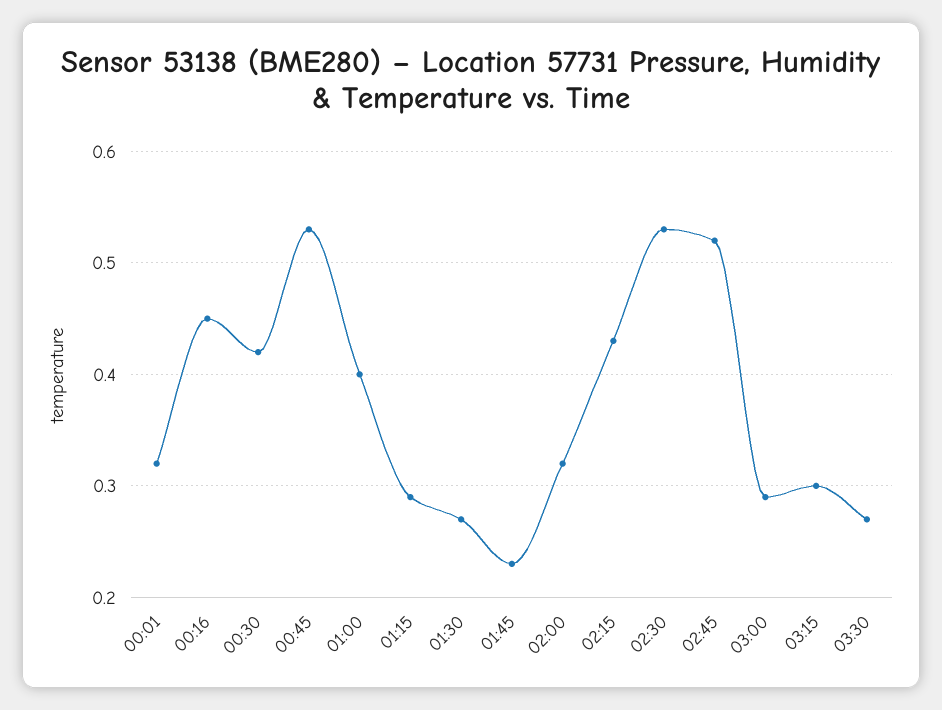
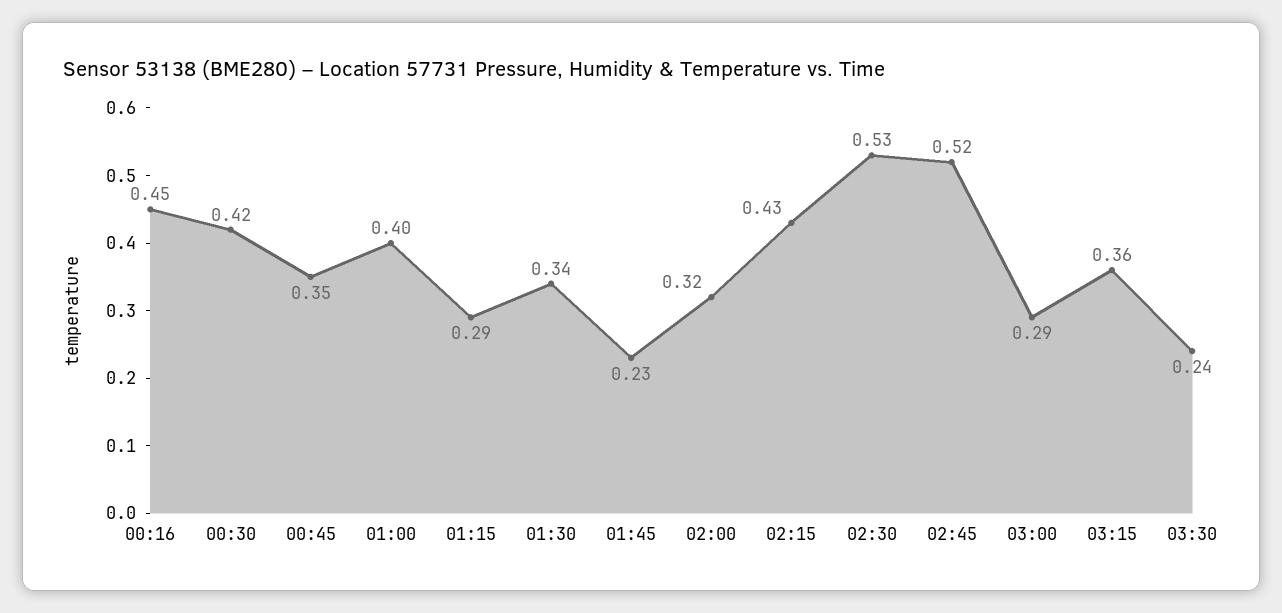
  {
-   "00:01": 0.32,
    "00:16": 0.45,
    "00:30": 0.42,
-   "00:45": 0.53,
+   "00:45": 0.35,
    "01:00": 0.4,
    "01:15": 0.29,
-   "01:30": 0.27,
+   "01:30": 0.34,
    "01:45": 0.23,
    "02:00": 0.32,
    "02:15": 0.43,
    "02:30": 0.53,
    "02:45": 0.52,
    "03:00": 0.29,
-   "03:15": 0.3,
+   "03:15": 0.36,
-   "03:30": 0.27
+   "03:30": 0.24
  }

